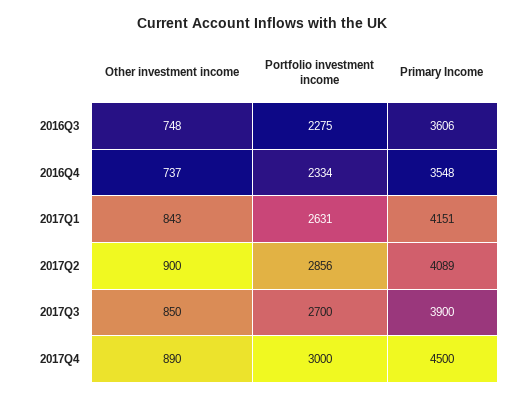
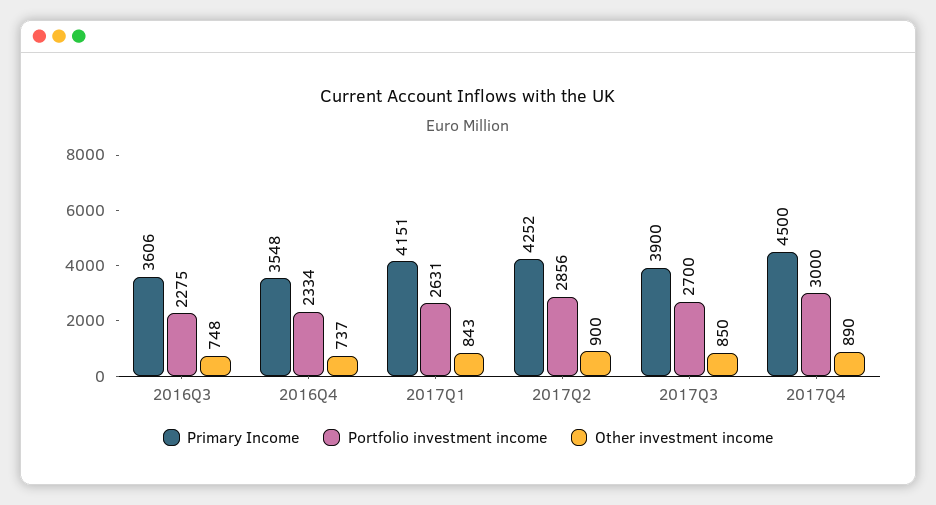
  {
    "Other investment income": {
      "2016Q3": 748,
      "2016Q4": 737,
      "2017Q1": 843,
      "2017Q2": 900,
      "2017Q3": 850,
      "2017Q4": 890
    },
    "Portfolio investment income": {
      "2016Q3": 2275,
      "2016Q4": 2334,
      "2017Q1": 2631,
      "2017Q2": 2856,
      "2017Q3": 2700,
      "2017Q4": 3000
    },
    "Primary Income": {
      "2016Q3": 3606,
      "2016Q4": 3548,
      "2017Q1": 4151,
-     "2017Q2": 4089,
+     "2017Q2": 4252,
      "2017Q3": 3900,
      "2017Q4": 4500
    }
  }

